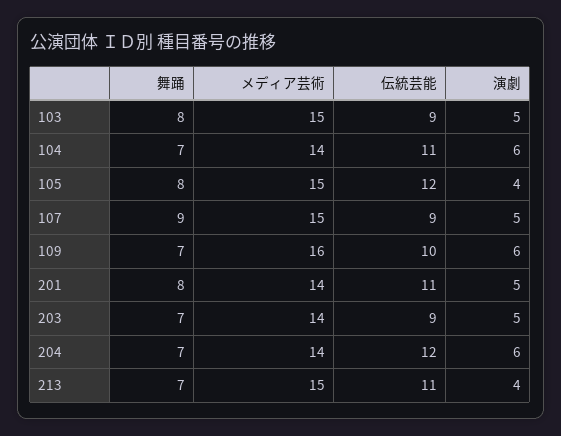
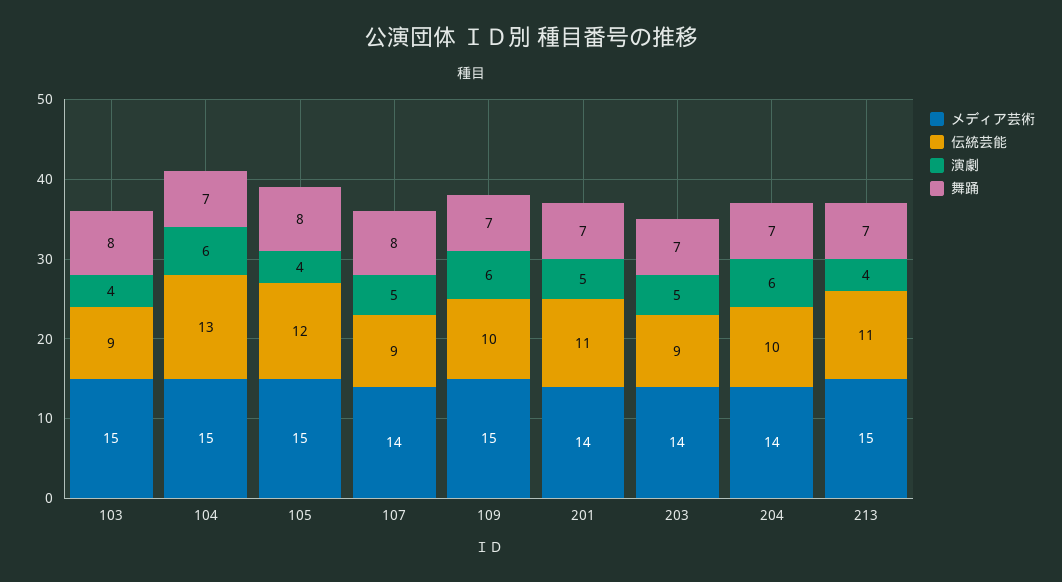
  {
    "舞踊": {
      "103": 8,
      "104": 7,
      "105": 8,
-     "107": 9,
+     "107": 8,
      "109": 7,
-     "201": 8,
+     "201": 7,
      "203": 7,
      "204": 7,
      "213": 7
    },
    "メディア芸術": {
      "103": 15,
-     "104": 14,
+     "104": 15,
      "105": 15,
-     "107": 15,
+     "107": 14,
-     "109": 16,
+     "109": 15,
      "201": 14,
      "203": 14,
      "204": 14,
      "213": 15
    },
    "伝統芸能": {
      "103": 9,
-     "104": 11,
+     "104": 13,
      "105": 12,
      "107": 9,
      "109": 10,
      "201": 11,
      "203": 9,
-     "204": 12,
+     "204": 10,
      "213": 11
    },
    "演劇": {
-     "103": 5,
+     "103": 4,
      "104": 6,
      "105": 4,
      "107": 5,
      "109": 6,
      "201": 5,
      "203": 5,
      "204": 6,
      "213": 4
    }
  }

